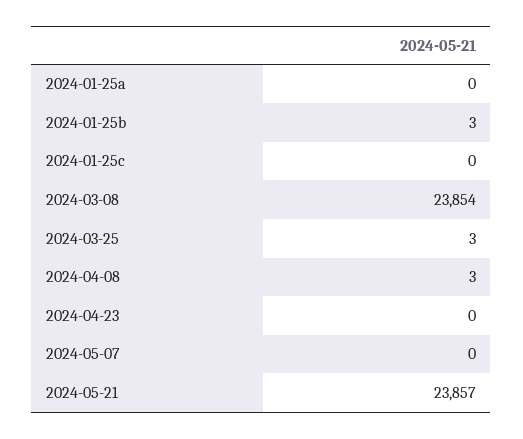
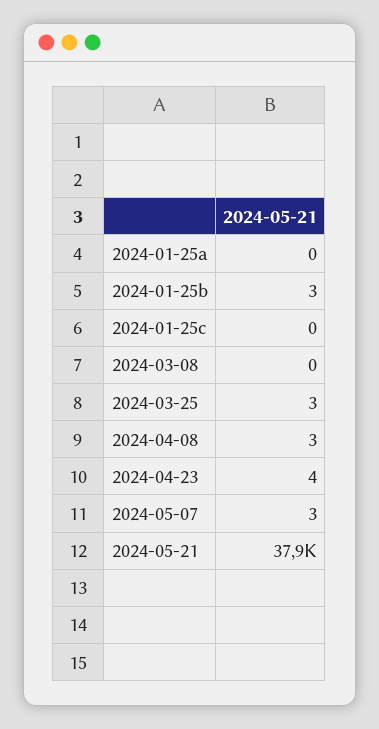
  {
    "2024-01-25a": 0,
    "2024-01-25b": 3,
    "2024-01-25c": 0,
-   "2024-03-08": 23854,
+   "2024-03-08": 0,
    "2024-03-25": 3,
    "2024-04-08": 3,
-   "2024-04-23": 0,
+   "2024-04-23": 4,
-   "2024-05-07": 0,
+   "2024-05-07": 3,
-   "2024-05-21": 23857
+   "2024-05-21": 37900
  }

